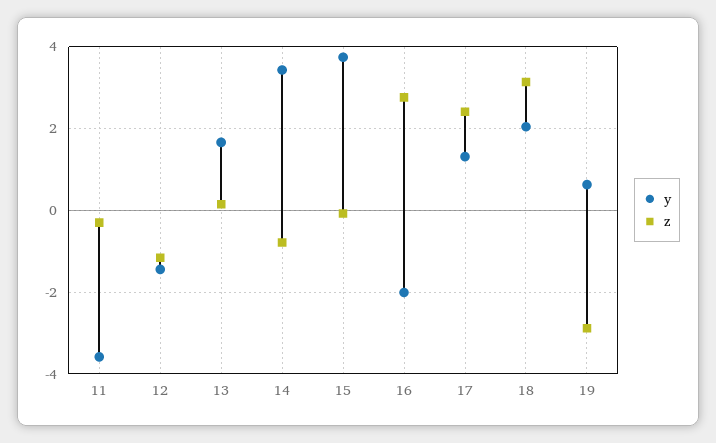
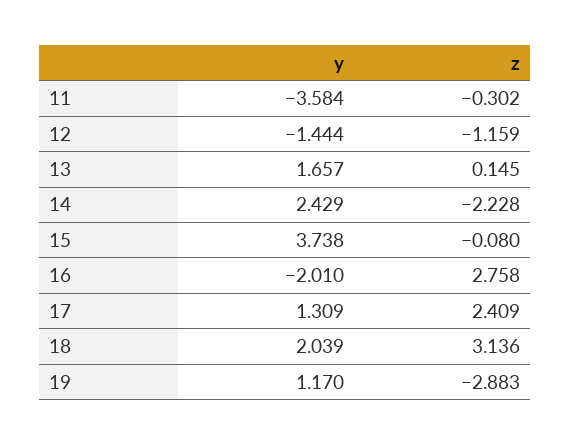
  {
    "y": {
      "11": -3.584,
      "12": -1.444,
      "13": 1.657,
-     "14": 3.4,
+     "14": 2.429,
      "15": 3.738,
      "16": -2.01,
      "17": 1.309,
      "18": 2.039,
-     "19": 0.6
+     "19": 1.17
    },
    "z": {
      "11": -0.302,
      "12": -1.159,
      "13": 0.145,
-     "14": -0.8,
+     "14": -2.228,
      "15": -0.08,
      "16": 2.758,
      "17": 2.409,
      "18": 3.136,
      "19": -2.883
    }
  }

